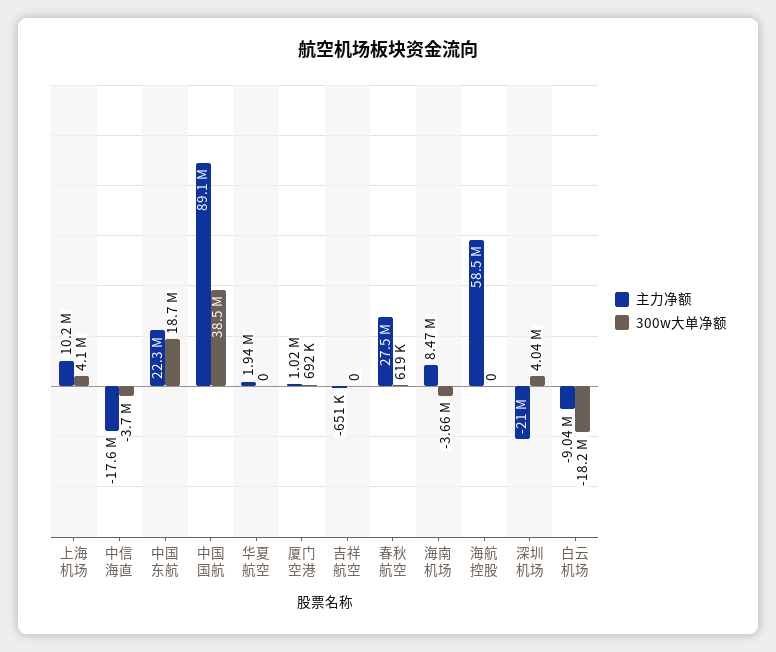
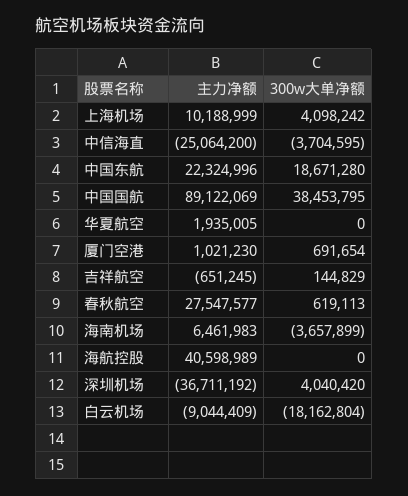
  {
    "主力净额": {
      "上海机场": 10188999,
-     "中信海直": -17600000,
+     "中信海直": -25064200,
      "中国东航": 22324996,
      "中国国航": 89122069,
      "华夏航空": 1935005,
      "厦门空港": 1021230,
      "吉祥航空": -651245,
      "春秋航空": 27547577,
-     "海南机场": 8470000,
+     "海南机场": 6461983,
-     "海航控股": 58500000,
+     "海航控股": 40598989,
-     "深圳机场": -21000000,
+     "深圳机场": -36711192,
      "白云机场": -9044409
    },
    "300w大单净额": {
      "上海机场": 4098242,
      "中信海直": -3704595,
      "中国东航": 18671280,
      "中国国航": 38453795,
      "华夏航空": 0,
      "厦门空港": 691654,
-     "吉祥航空": 0,
+     "吉祥航空": 144829,
      "春秋航空": 619113,
      "海南机场": -3657899,
      "海航控股": 0,
      "深圳机场": 4040420,
      "白云机场": -18162804
    }
  }

